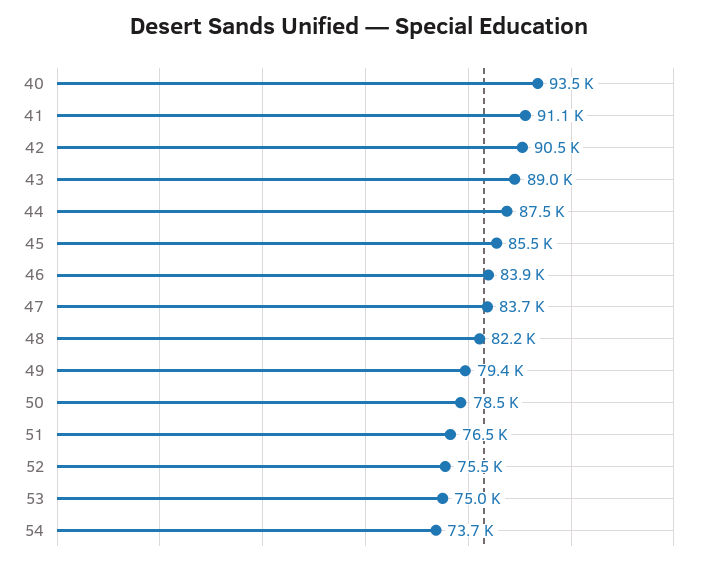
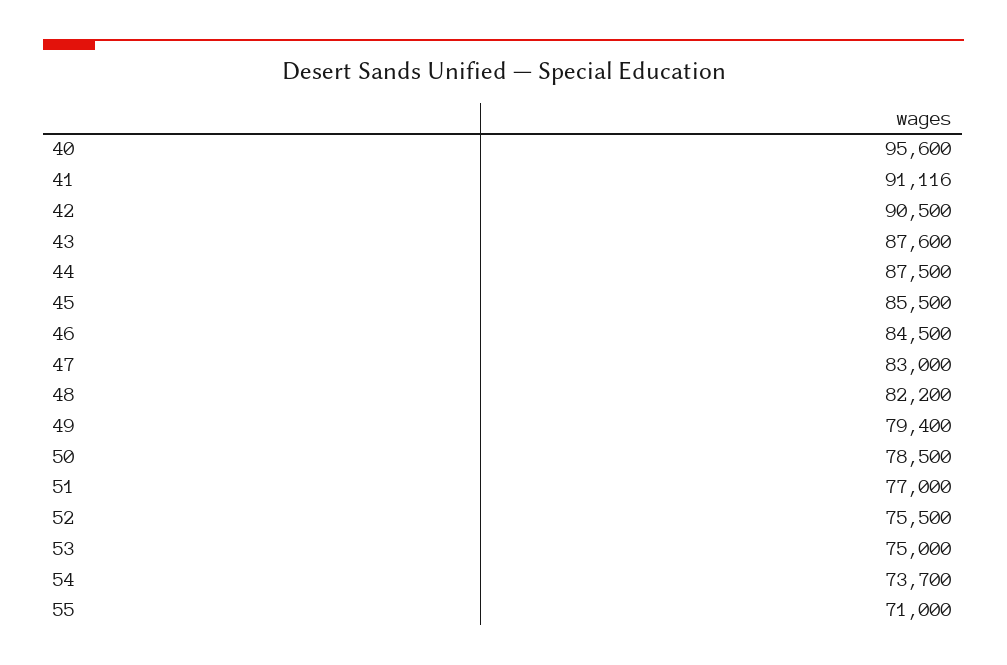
  {
-   "40": 93500,
+   "40": 95600,
    "41": 91116,
    "42": 90500,
-   "43": 89000,
+   "43": 87600,
    "44": 87500,
    "45": 85500,
-   "46": 83900,
+   "46": 84500,
-   "47": 83700,
+   "47": 83000,
    "48": 82200,
    "49": 79400,
    "50": 78500,
-   "51": 76500,
+   "51": 77000,
    "52": 75500,
    "53": 75000,
-   "54": 73700
+   "54": 73700,
+   "55": 71000
  }

